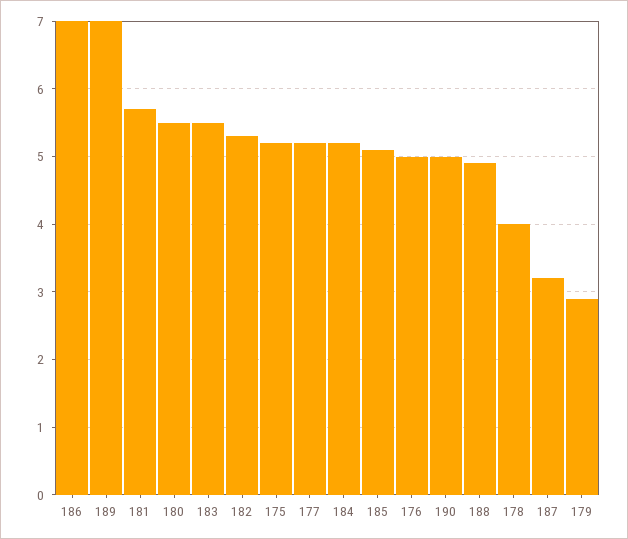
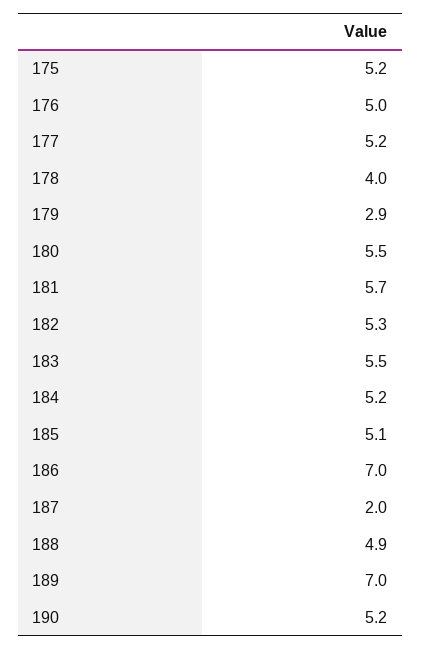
  {
    "186": 7,
    "189": 7,
    "181": 5.7,
    "180": 5.5,
    "183": 5.5,
    "182": 5.3,
    "175": 5.2,
    "177": 5.2,
    "184": 5.2,
    "185": 5.1,
    "176": 5,
-   "190": 5,
+   "190": 5.2,
    "188": 4.9,
    "178": 4,
-   "187": 3.2,
+   "187": 2,
    "179": 2.9
  }

